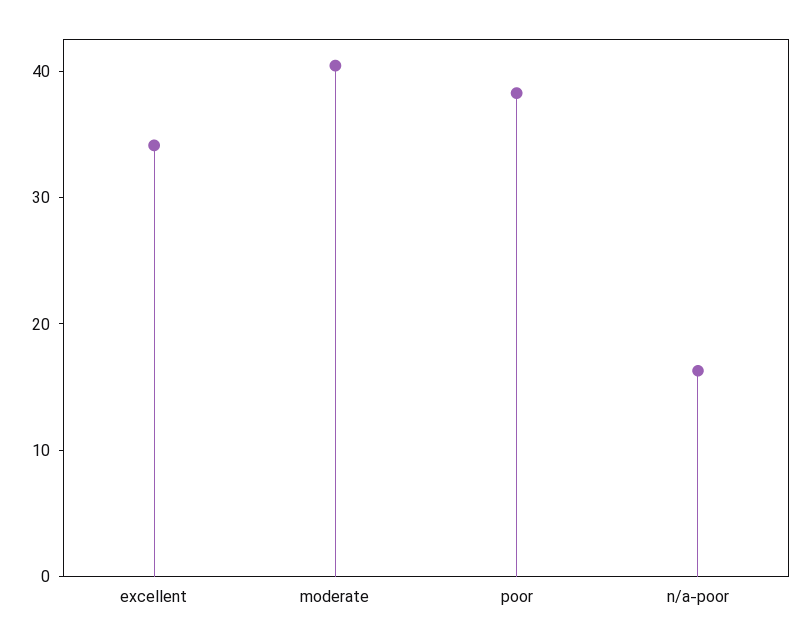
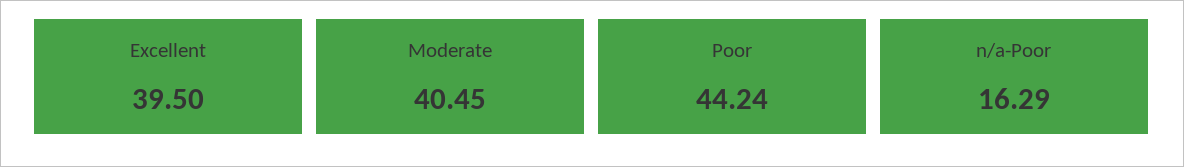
  {
-   "excellent": 34,
+   "excellent": 39.5,
    "moderate": 40.45,
-   "poor": 38,
+   "poor": 44.24,
    "n/a-poor": 16.29
  }

